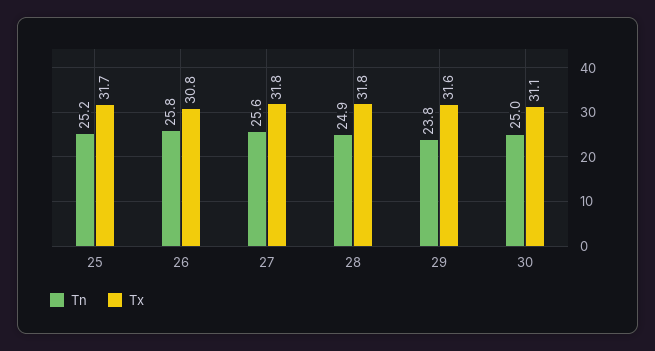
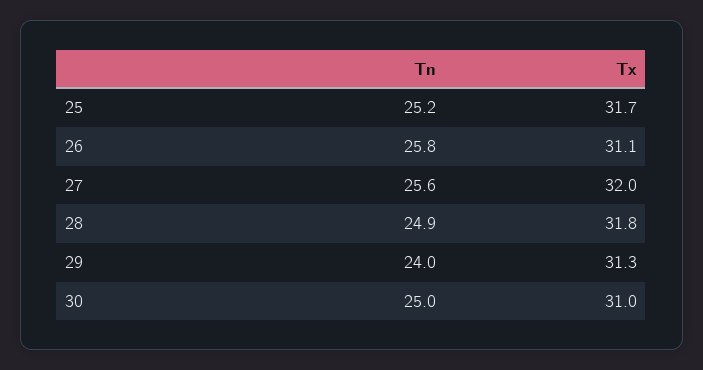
  {
    "Tn": {
      "25": 25.2,
      "26": 25.8,
      "27": 25.6,
      "28": 24.9,
-     "29": 23.8,
+     "29": 24,
      "30": 25
    },
    "Tx": {
      "25": 31.7,
-     "26": 30.8,
+     "26": 31.1,
-     "27": 31.8,
+     "27": 32,
      "28": 31.8,
-     "29": 31.6,
+     "29": 31.3,
-     "30": 31.1
+     "30": 31
    }
  }

